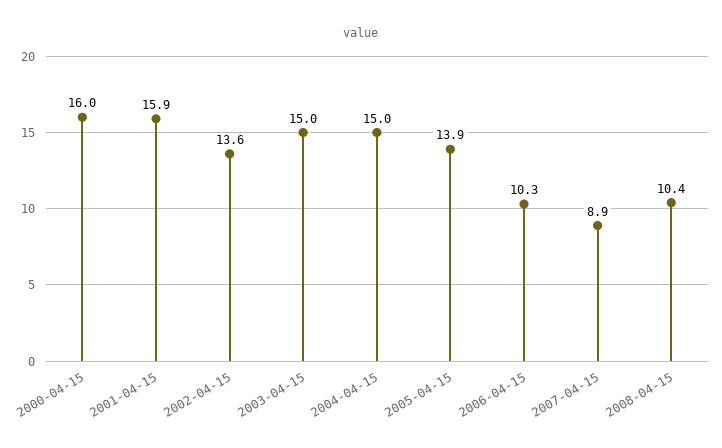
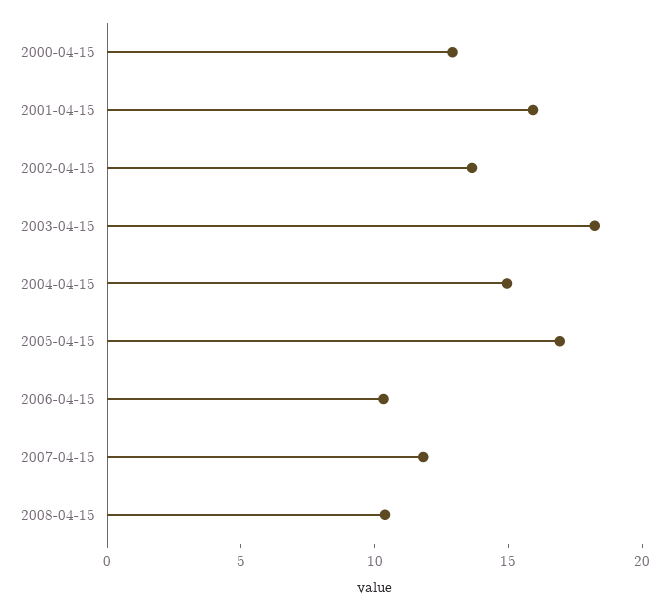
  {
-   "2000-04-15": 16,
+   "2000-04-15": 13,
    "2001-04-15": 15.9,
    "2002-04-15": 13.6,
-   "2003-04-15": 15,
+   "2003-04-15": 18,
    "2004-04-15": 15,
-   "2005-04-15": 13.9,
+   "2005-04-15": 17,
    "2006-04-15": 10.3,
-   "2007-04-15": 8.9,
+   "2007-04-15": 12,
    "2008-04-15": 10.4
  }

